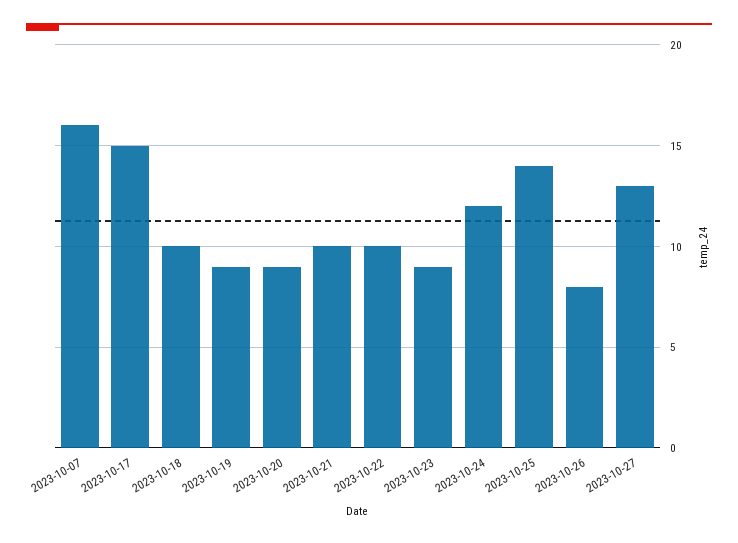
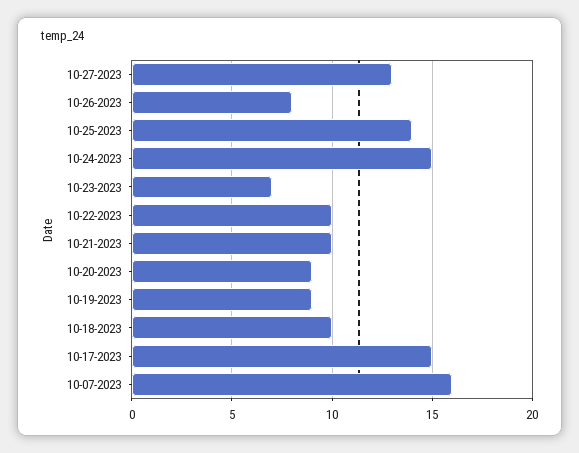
  {
    "2023-10-07": 16,
    "2023-10-17": 15,
    "2023-10-18": 10,
    "2023-10-19": 9,
    "2023-10-20": 9,
    "2023-10-21": 10,
    "2023-10-22": 10,
-   "2023-10-23": 9,
+   "2023-10-23": 7,
-   "2023-10-24": 12,
+   "2023-10-24": 15,
    "2023-10-25": 14,
    "2023-10-26": 8,
    "2023-10-27": 13
  }

